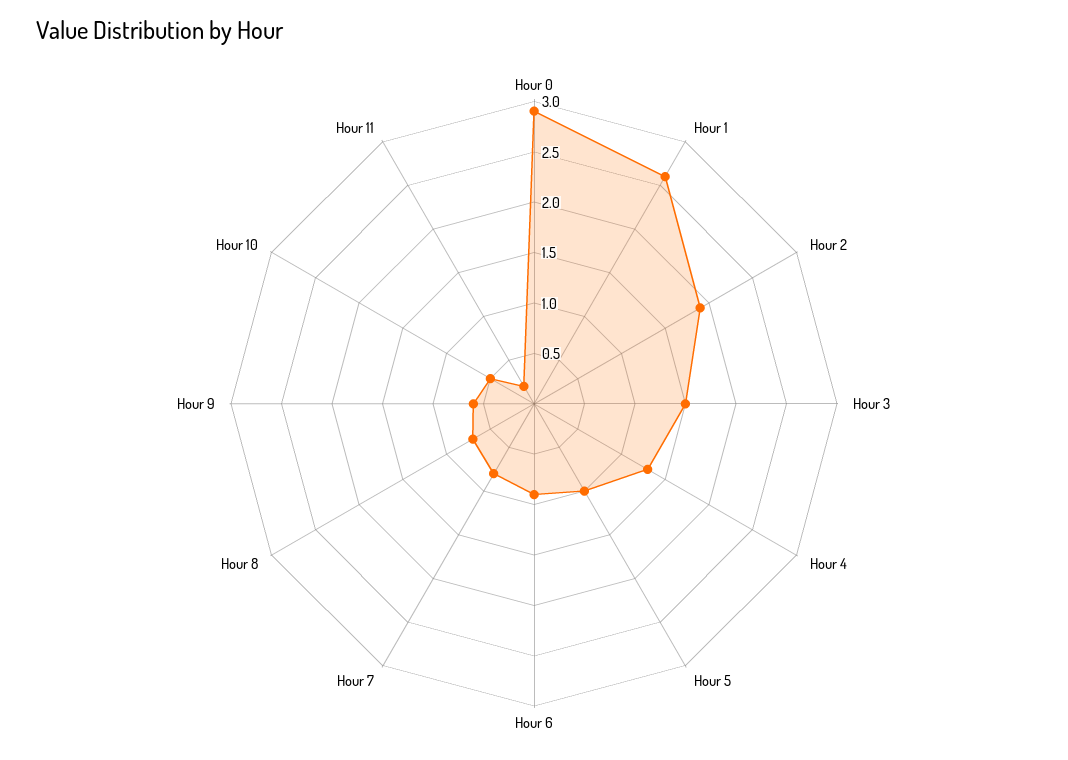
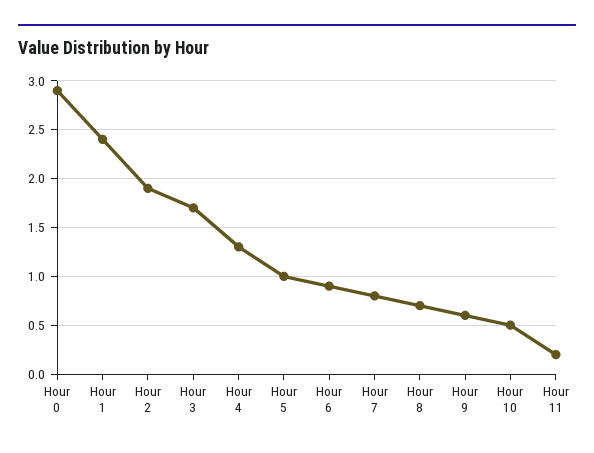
  {
    "Hour 0": 2.9,
-   "Hour 1": 2.6,
+   "Hour 1": 2.4,
    "Hour 2": 1.9,
-   "Hour 3": 1.5,
+   "Hour 3": 1.7,
    "Hour 4": 1.3,
    "Hour 5": 1,
    "Hour 6": 0.9,
    "Hour 7": 0.8,
    "Hour 8": 0.7,
    "Hour 9": 0.6,
    "Hour 10": 0.5,
    "Hour 11": 0.2
  }

